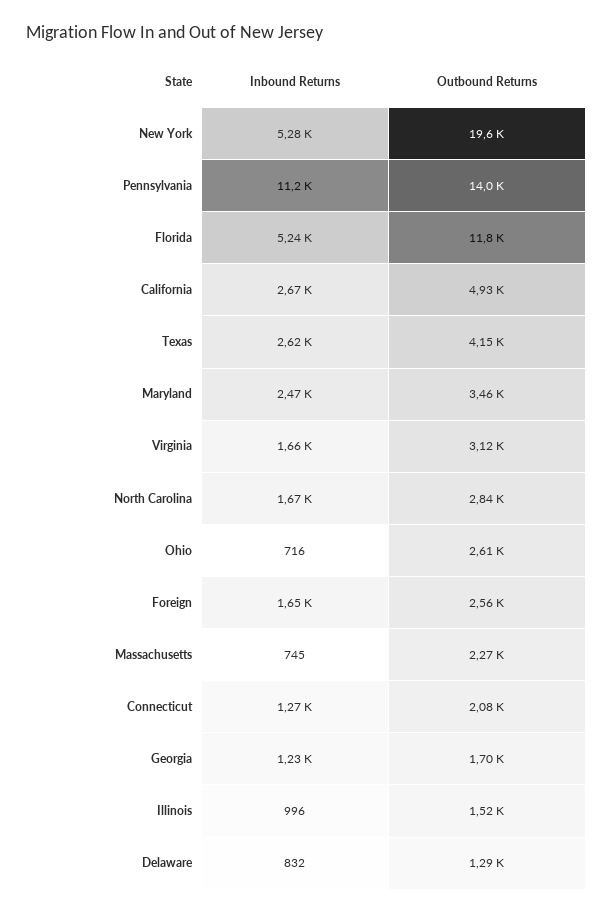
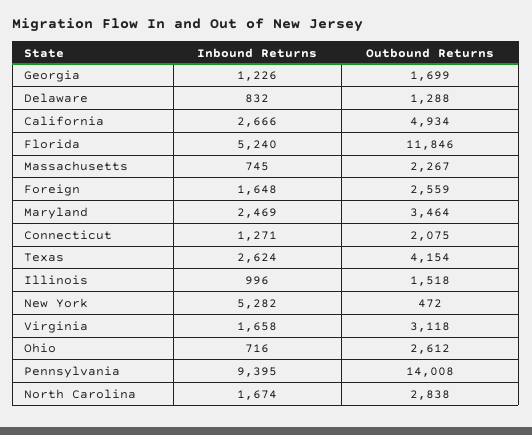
  {
    "Inbound Returns": {
      "New York": 5282,
-     "Pennsylvania": 11200,
+     "Pennsylvania": 9395,
      "Florida": 5240,
      "California": 2666,
      "Texas": 2624,
      "Maryland": 2469,
      "Virginia": 1658,
      "North Carolina": 1674,
      "Ohio": 716,
      "Foreign": 1648,
      "Massachusetts": 745,
      "Connecticut": 1271,
      "Georgia": 1226,
      "Illinois": 996,
      "Delaware": 832
    },
    "Outbound Returns": {
-     "New York": 19600,
+     "New York": 472,
      "Pennsylvania": 14008,
      "Florida": 11846,
      "California": 4934,
      "Texas": 4154,
      "Maryland": 3464,
      "Virginia": 3118,
      "North Carolina": 2838,
      "Ohio": 2612,
      "Foreign": 2559,
      "Massachusetts": 2267,
      "Connecticut": 2075,
      "Georgia": 1699,
      "Illinois": 1518,
      "Delaware": 1288
    }
  }

